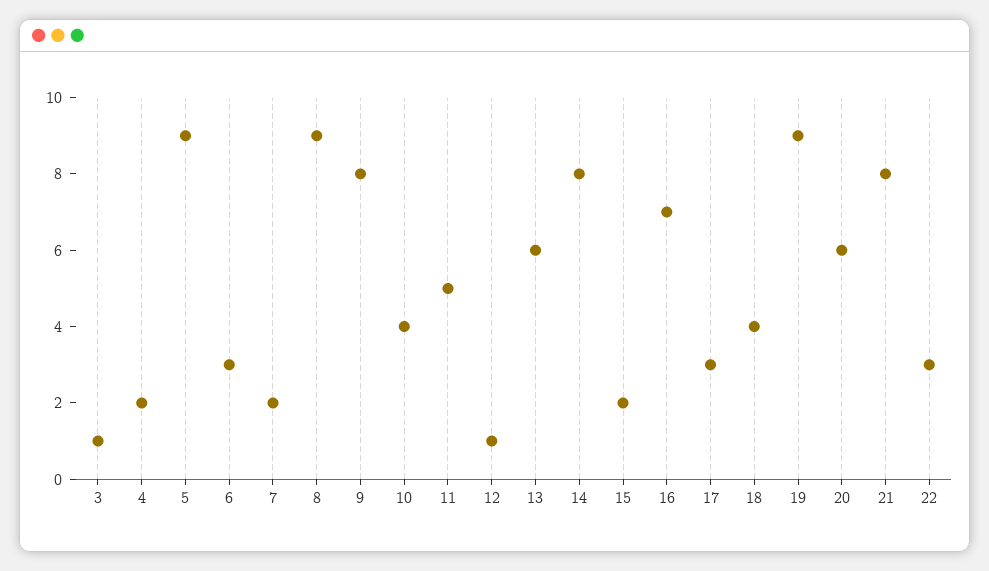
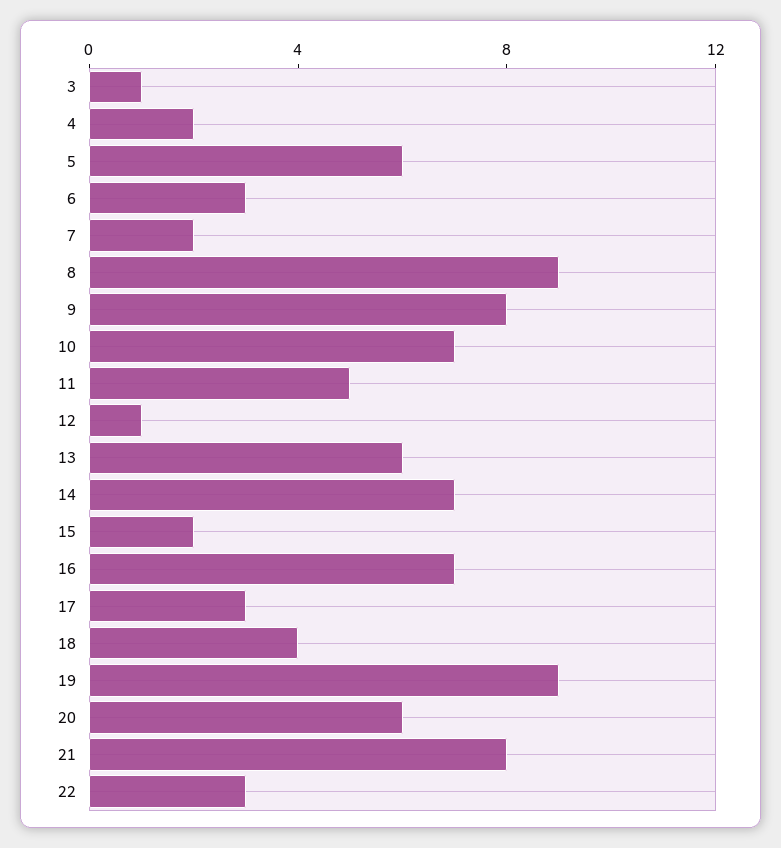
  {
    "3": 1,
    "4": 2,
-   "5": 9,
+   "5": 6,
    "6": 3,
    "7": 2,
    "8": 9,
    "9": 8,
-   "10": 4,
+   "10": 7,
    "11": 5,
    "12": 1,
    "13": 6,
-   "14": 8,
+   "14": 7,
    "15": 2,
    "16": 7,
    "17": 3,
    "18": 4,
    "19": 9,
    "20": 6,
    "21": 8,
    "22": 3
  }

